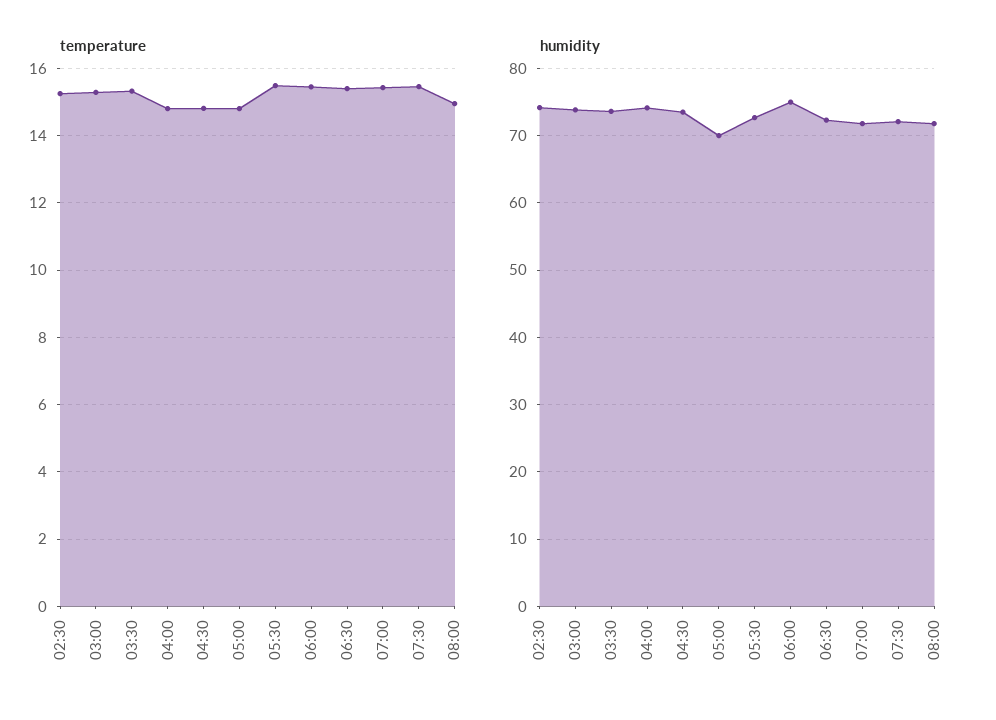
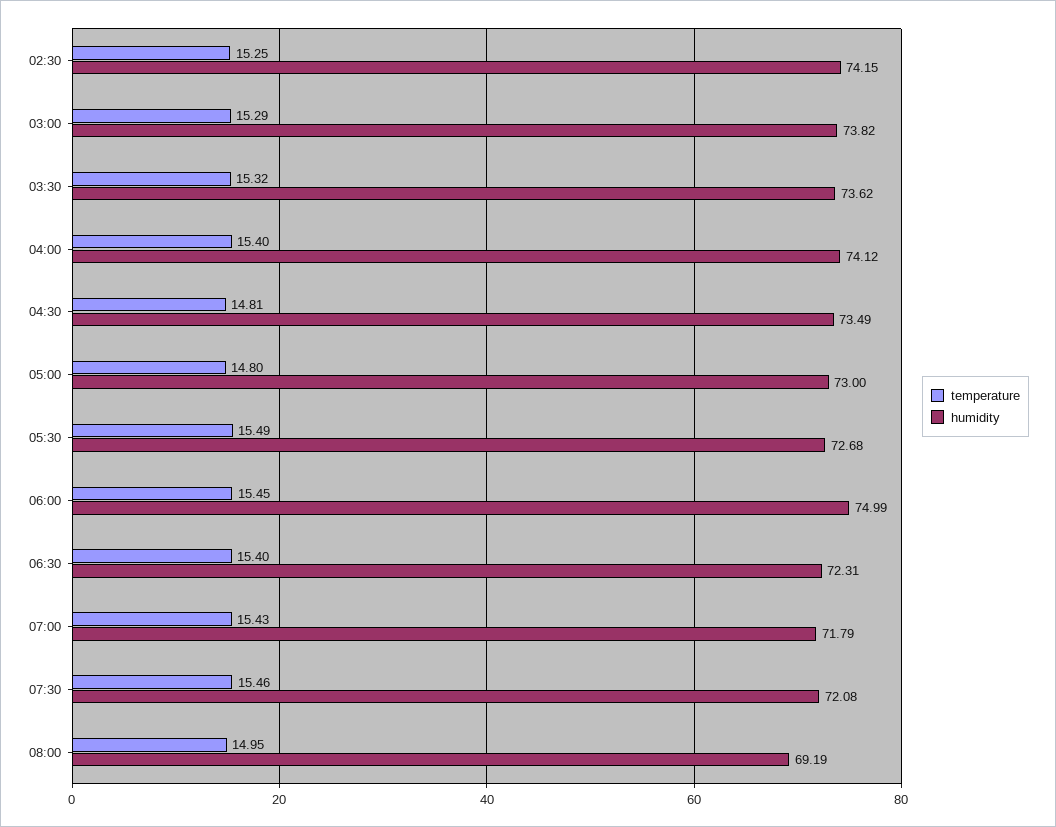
  {
    "temperature": {
      "02:30": 15.25,
      "03:00": 15.29,
      "03:30": 15.32,
-     "04:00": 14.8,
+     "04:00": 15.4,
      "04:30": 14.81,
      "05:00": 14.8,
      "05:30": 15.49,
      "06:00": 15.45,
      "06:30": 15.4,
      "07:00": 15.43,
      "07:30": 15.46,
      "08:00": 14.95
    },
    "humidity": {
      "02:30": 74.15,
      "03:00": 73.82,
      "03:30": 73.62,
      "04:00": 74.12,
      "04:30": 73.49,
-     "05:00": 70,
+     "05:00": 73,
      "05:30": 72.68,
      "06:00": 74.99,
      "06:30": 72.31,
      "07:00": 71.79,
      "07:30": 72.08,
-     "08:00": 72
+     "08:00": 69.19
    }
  }

